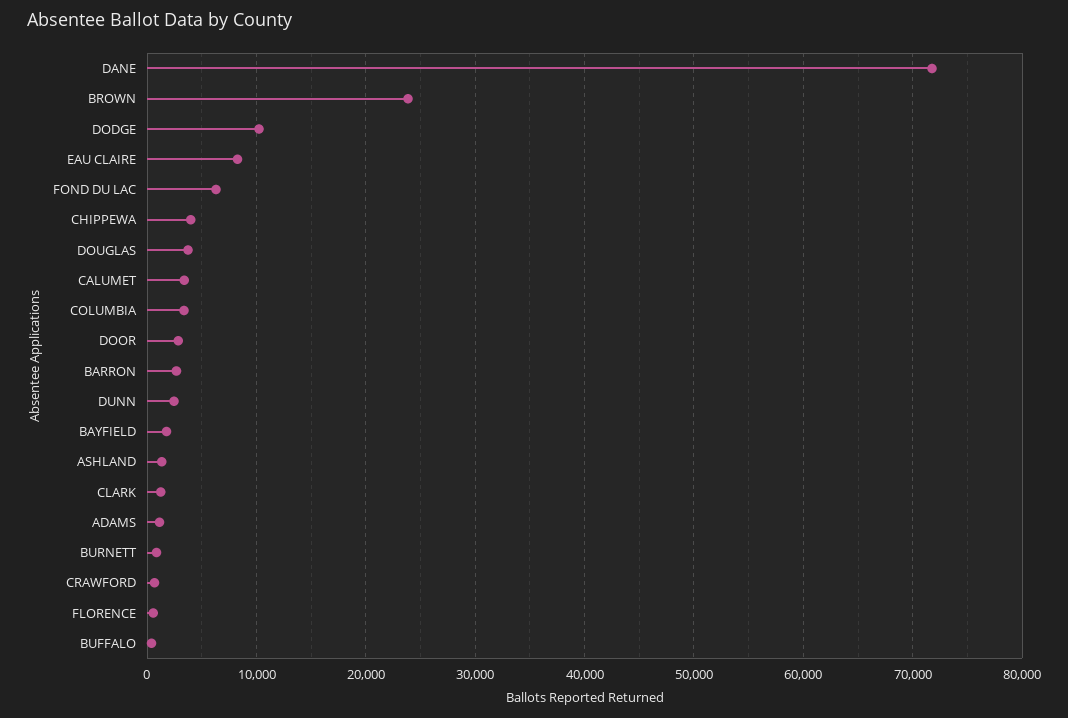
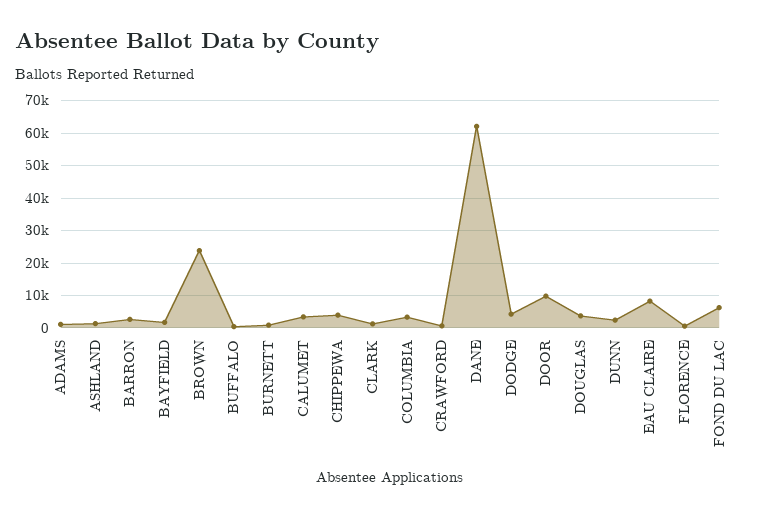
  {
-   "DANE": 72000,
+   "DANE": 62000,
    "BROWN": 24000,
-   "DODGE": 10000,
+   "DODGE": 4000,
    "EAU CLAIRE": 8000,
    "FOND DU LAC": 6000,
    "CHIPPEWA": 4000,
    "DOUGLAS": 4000,
    "CALUMET": 3000,
    "COLUMBIA": 3000,
-   "DOOR": 3000,
+   "DOOR": 10000,
    "BARRON": 3000,
    "DUNN": 2000,
    "BAYFIELD": 2000,
    "ASHLAND": 1000,
    "CLARK": 1000,
    "ADAMS": 1000,
    "BURNETT": 1000,
    "CRAWFORD": 1000,
    "FLORENCE": 1000,
    "BUFFALO": 0
  }

